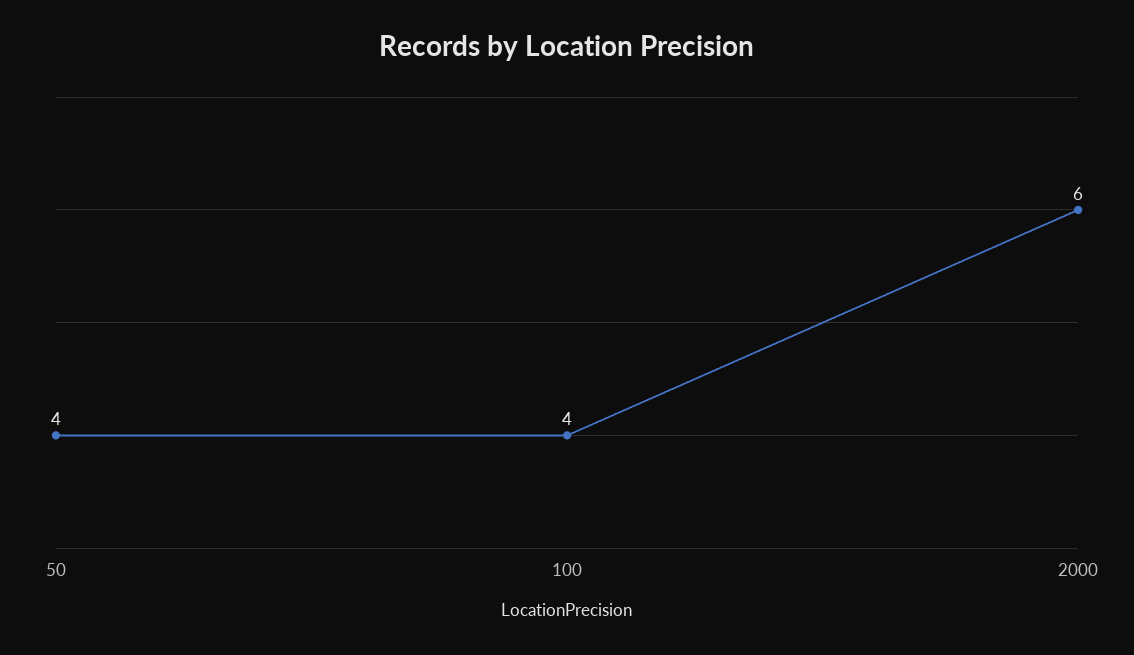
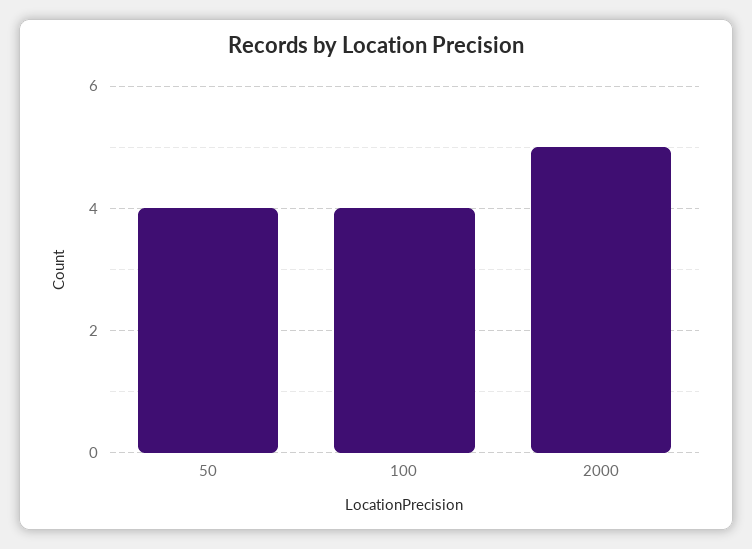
  {
    "50": 4,
    "100": 4,
-   "2000": 6
+   "2000": 5
  }

